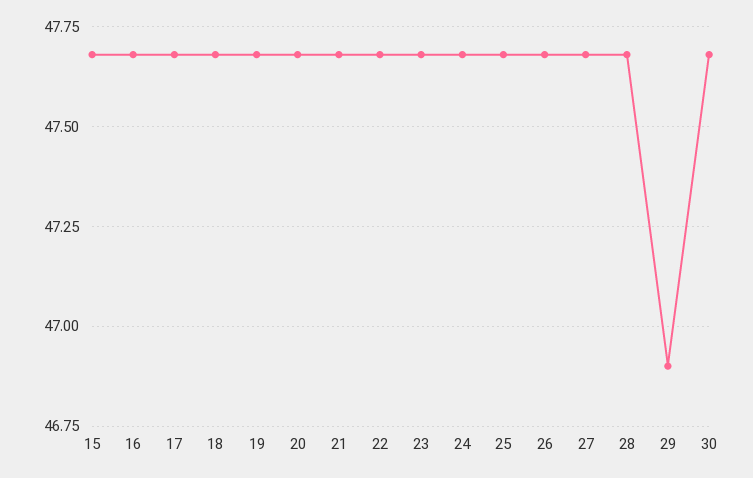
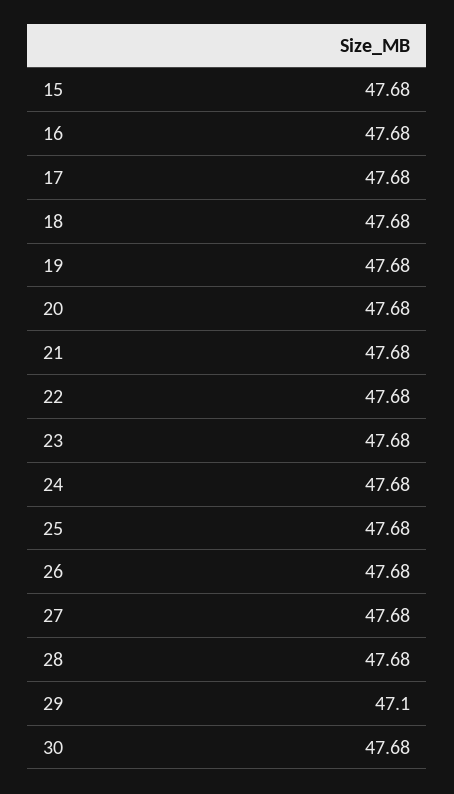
  {
    "15": 47.68,
    "16": 47.68,
    "17": 47.68,
    "18": 47.68,
    "19": 47.68,
    "20": 47.68,
    "21": 47.68,
    "22": 47.68,
    "23": 47.68,
    "24": 47.68,
    "25": 47.68,
    "26": 47.68,
    "27": 47.68,
    "28": 47.68,
-   "29": 46.9,
+   "29": 47.1,
    "30": 47.68
  }

